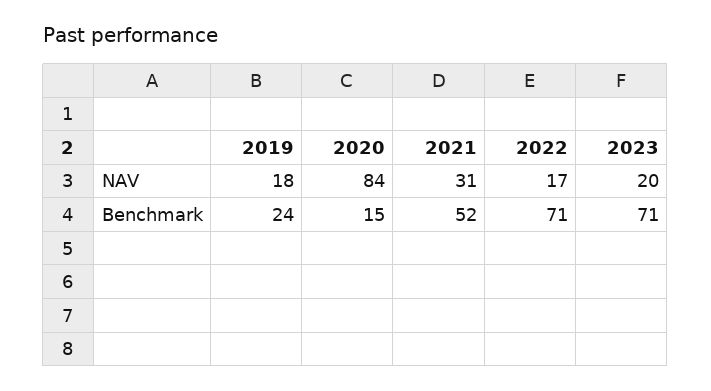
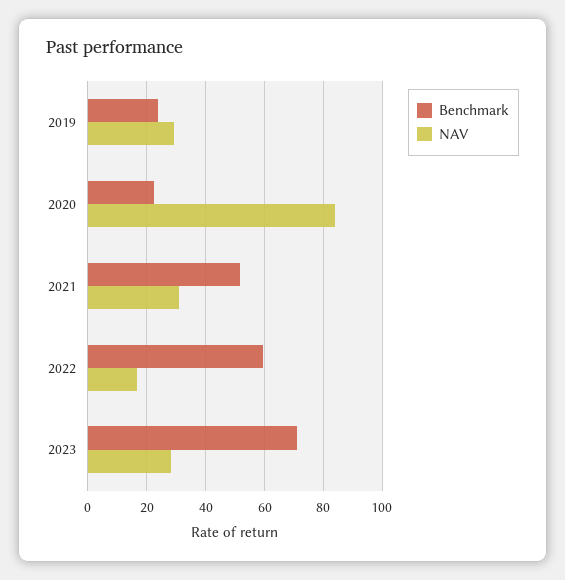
  {
    "NAV": {
-     "2019": 18,
+     "2019": 30,
      "2020": 84,
      "2021": 31,
      "2022": 17,
-     "2023": 20
+     "2023": 27.5
    },
    "Benchmark": {
      "2019": 24,
-     "2020": 15,
+     "2020": 22.5,
      "2021": 52,
-     "2022": 71,
+     "2022": 60,
      "2023": 71
    }
  }

